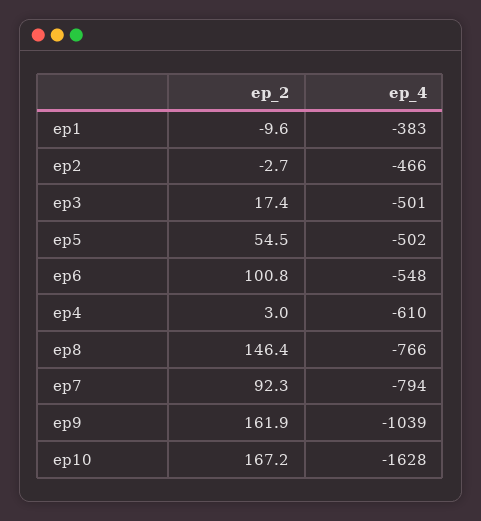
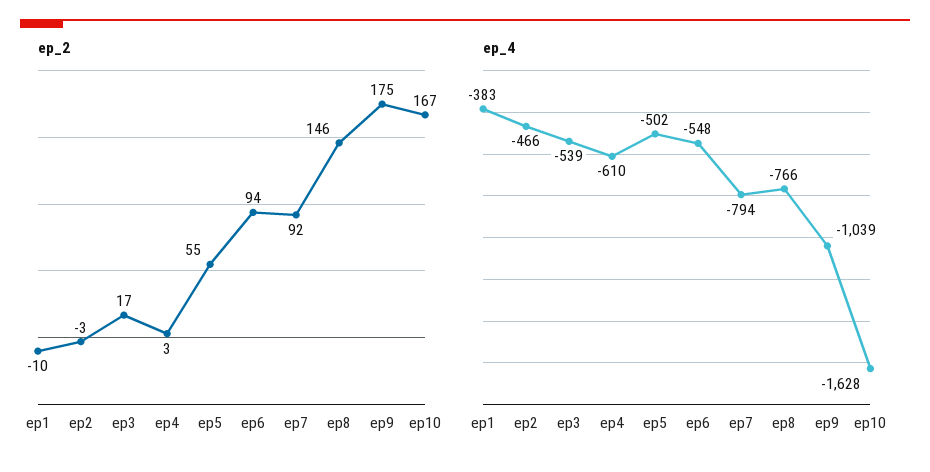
  {
    "ep_2": {
      "ep1": -9.6,
      "ep2": -2.7,
      "ep3": 17.4,
      "ep5": 54.5,
-     "ep6": 100.8,
+     "ep6": 94,
      "ep4": 3,
      "ep8": 146.4,
      "ep7": 92.3,
-     "ep9": 161.9,
+     "ep9": 175,
      "ep10": 167.2
    },
    "ep_4": {
      "ep1": -383,
      "ep2": -466,
-     "ep3": -501,
+     "ep3": -539,
      "ep5": -502,
      "ep6": -548,
      "ep4": -610,
      "ep8": -766,
      "ep7": -794,
      "ep9": -1039,
      "ep10": -1628
    }
  }

